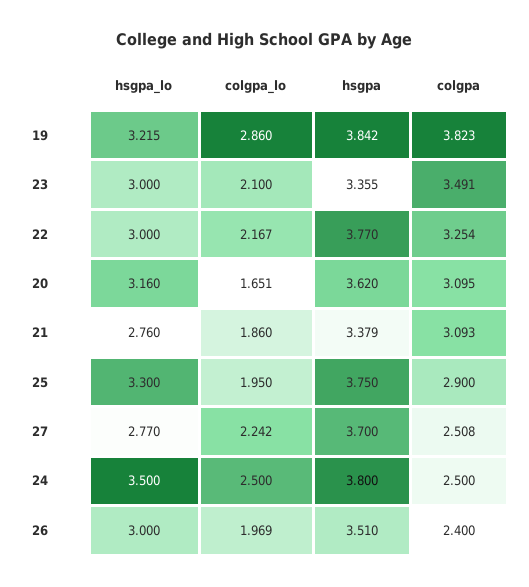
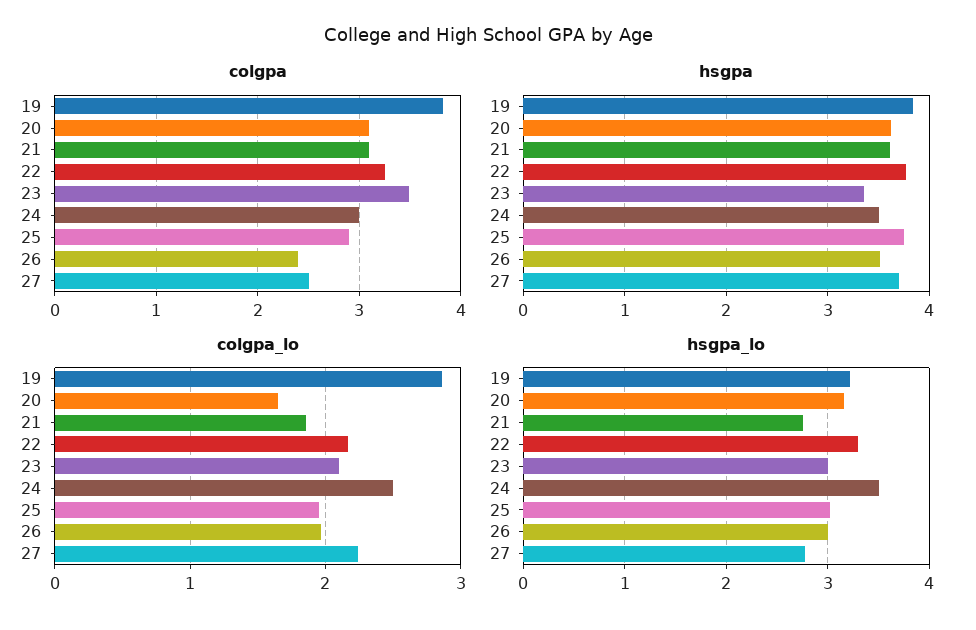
  {
    "hsgpa_lo": {
      "19": 3.215,
      "23": 3,
-     "22": 3,
+     "22": 3.3,
      "20": 3.16,
      "21": 2.76,
-     "25": 3.3,
+     "25": 3,
      "27": 2.77,
      "24": 3.5,
      "26": 3
    },
    "colgpa_lo": {
      "19": 2.86,
      "23": 2.1,
      "22": 2.167,
      "20": 1.651,
      "21": 1.86,
      "25": 1.95,
      "27": 2.242,
      "24": 2.5,
      "26": 1.969
    },
    "hsgpa": {
      "19": 3.842,
      "23": 3.355,
      "22": 3.77,
      "20": 3.62,
-     "21": 3.379,
+     "21": 3.6,
      "25": 3.75,
      "27": 3.7,
-     "24": 3.8,
+     "24": 3.5,
      "26": 3.51
    },
    "colgpa": {
      "19": 3.823,
      "23": 3.491,
      "22": 3.254,
      "20": 3.095,
      "21": 3.093,
      "25": 2.9,
      "27": 2.508,
-     "24": 2.5,
+     "24": 3,
      "26": 2.4
    }
  }

